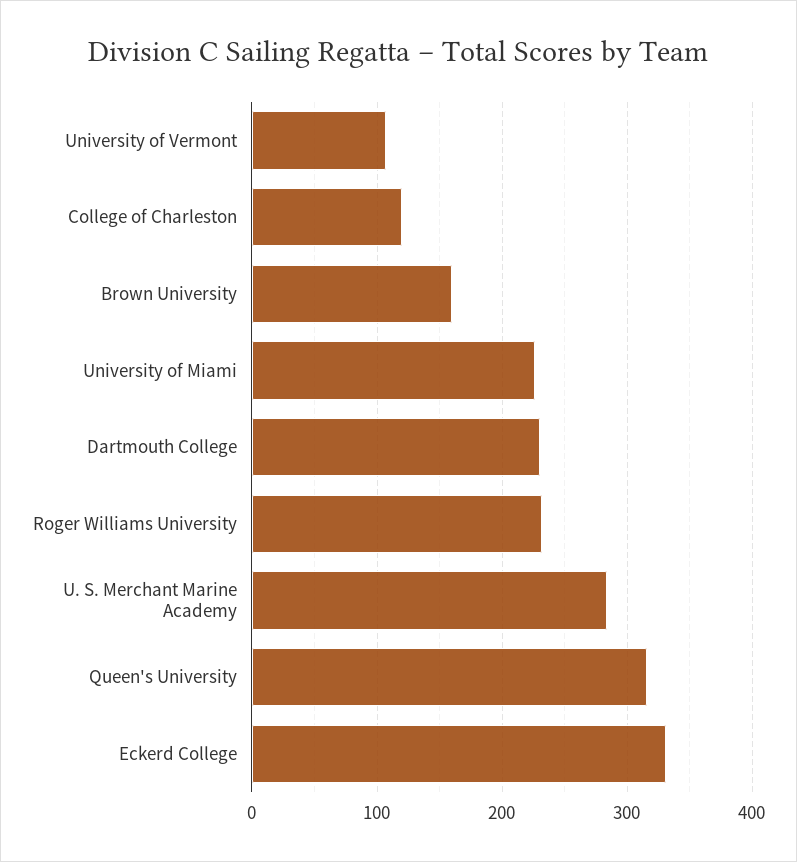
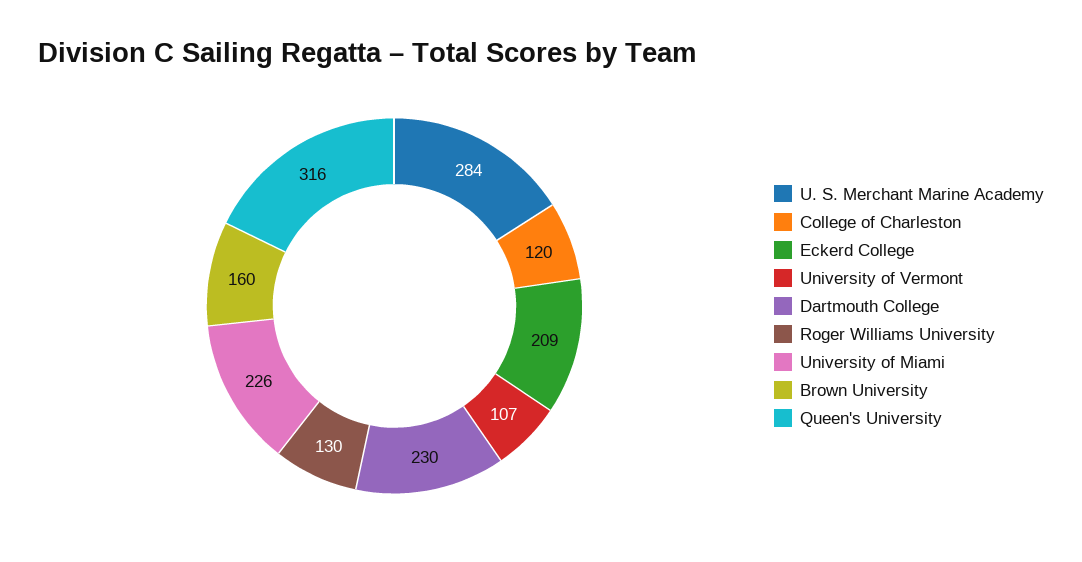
  {
    "University of Vermont": 107,
    "College of Charleston": 120,
    "Brown University": 160,
    "University of Miami": 226,
    "Dartmouth College": 230,
-   "Roger Williams University": 230,
+   "Roger Williams University": 130,
    "U. S. Merchant Marine Academy": 284,
    "Queen's University": 316,
-   "Eckerd College": 330
+   "Eckerd College": 209
  }

